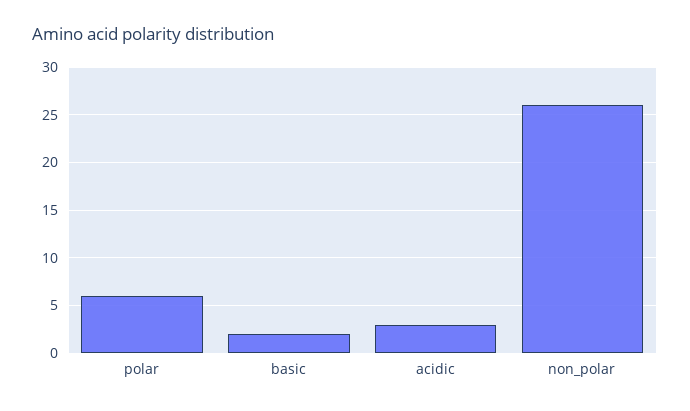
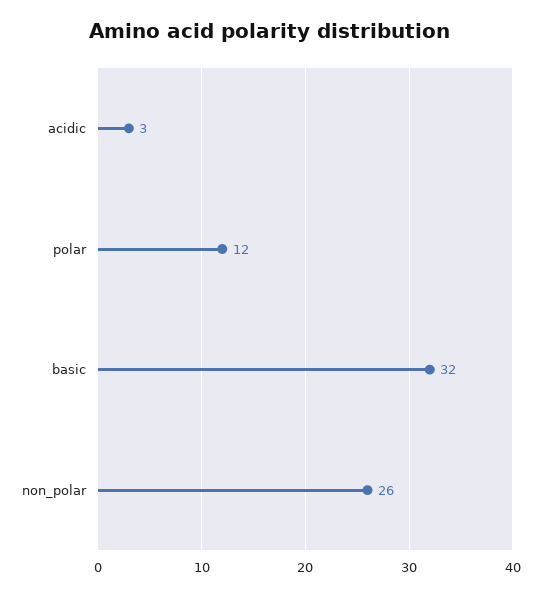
  {
-   "polar": 6,
+   "polar": 12,
-   "basic": 2,
+   "basic": 32,
    "acidic": 3,
    "non_polar": 26
  }

